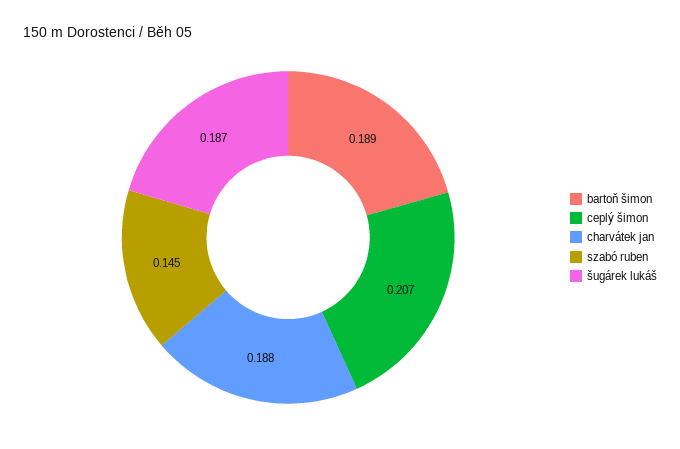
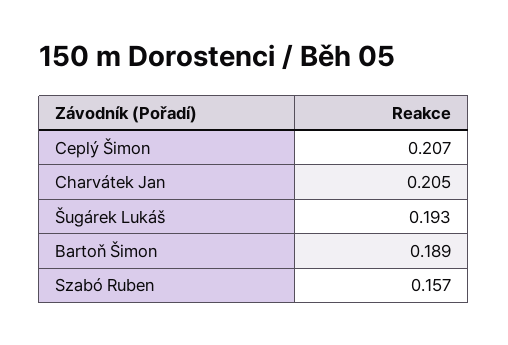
  {
    "bartoň šimon": 0.189,
    "ceplý šimon": 0.207,
-   "charvátek jan": 0.188,
+   "charvátek jan": 0.205,
-   "szabó ruben": 0.145,
+   "szabó ruben": 0.157,
-   "šugárek lukáš": 0.187
+   "šugárek lukáš": 0.193
  }

